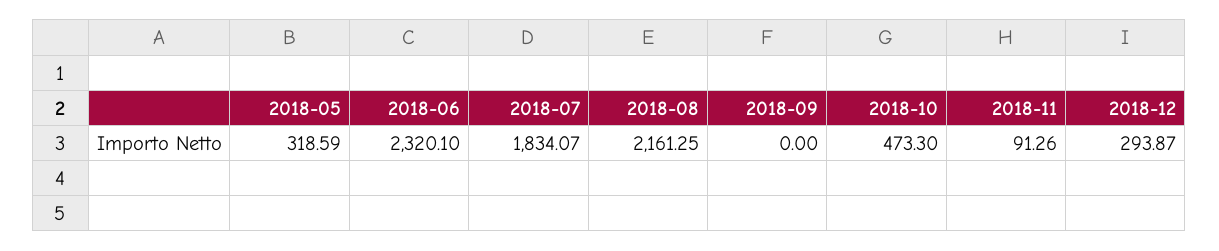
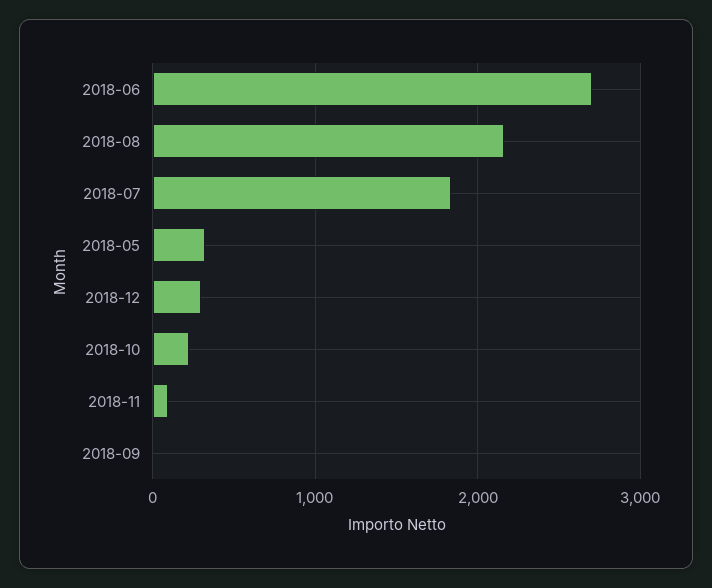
  {
    "2018-05": 318.59,
-   "2018-06": 2320.1,
+   "2018-06": 2700,
    "2018-07": 1834.07,
    "2018-08": 2161.25,
    "2018-09": 0,
-   "2018-10": 473.3,
+   "2018-10": 200,
    "2018-11": 91.26,
    "2018-12": 293.87
  }

